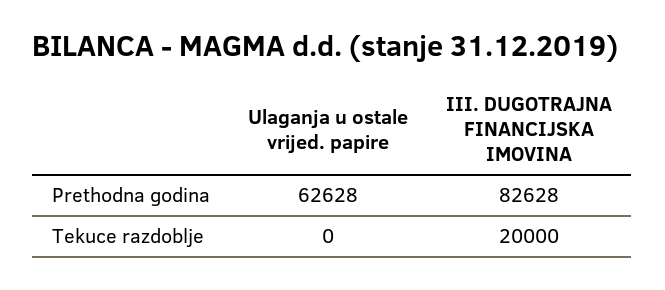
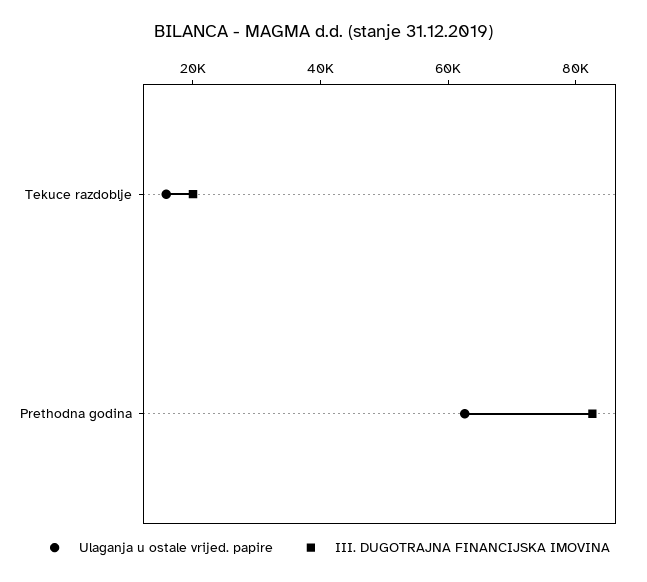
  {
    "Ulaganja u ostale vrijed. papire": {
      "Prethodna godina": 62628,
-     "Tekuce razdoblje": 0
+     "Tekuce razdoblje": 15000
    },
    "III. DUGOTRAJNA FINANCIJSKA IMOVINA": {
      "Prethodna godina": 82628,
      "Tekuce razdoblje": 20000
    }
  }

